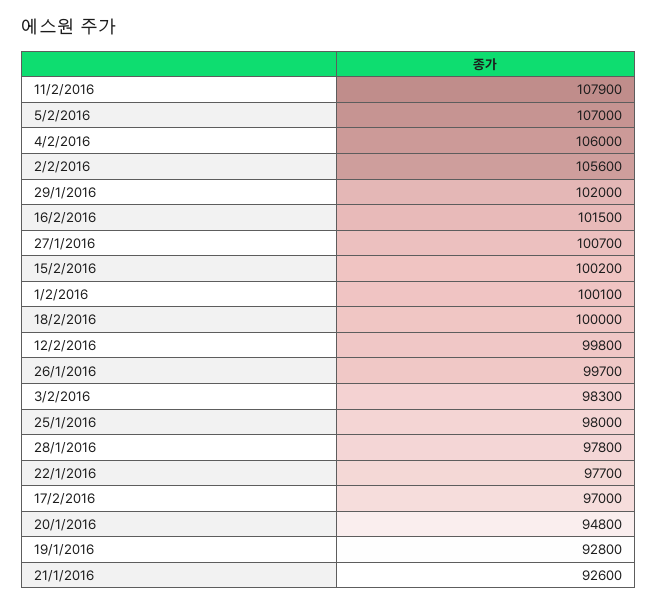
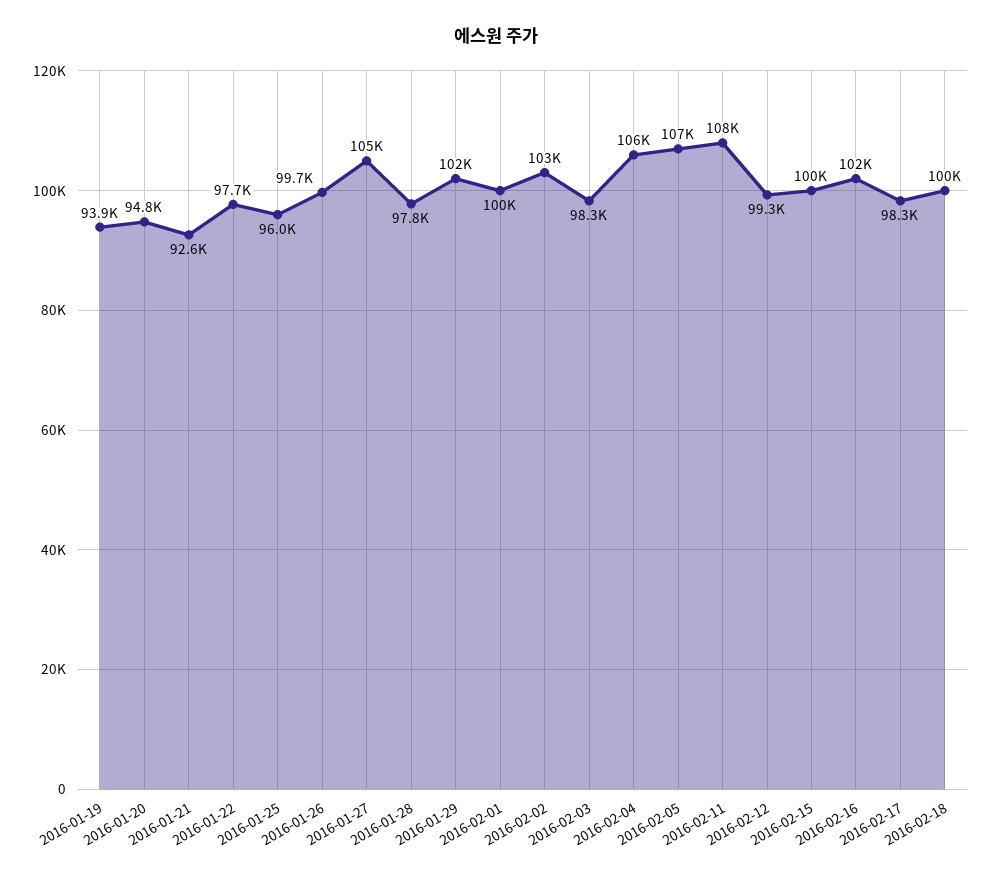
  {
    "11/2/2016": 107900,
    "5/2/2016": 107000,
    "4/2/2016": 106000,
-   "2/2/2016": 105600,
+   "2/2/2016": 103000,
    "29/1/2016": 102000,
    "16/2/2016": 101500,
-   "27/1/2016": 100700,
+   "27/1/2016": 105000,
    "15/2/2016": 100200,
    "1/2/2016": 100100,
    "18/2/2016": 100000,
-   "12/2/2016": 99800,
+   "12/2/2016": 99300,
    "26/1/2016": 99700,
    "3/2/2016": 98300,
-   "25/1/2016": 98000,
+   "25/1/2016": 96000,
    "28/1/2016": 97800,
    "22/1/2016": 97700,
-   "17/2/2016": 97000,
+   "17/2/2016": 98300,
    "20/1/2016": 94800,
-   "19/1/2016": 92800,
+   "19/1/2016": 93900,
    "21/1/2016": 92600
  }

